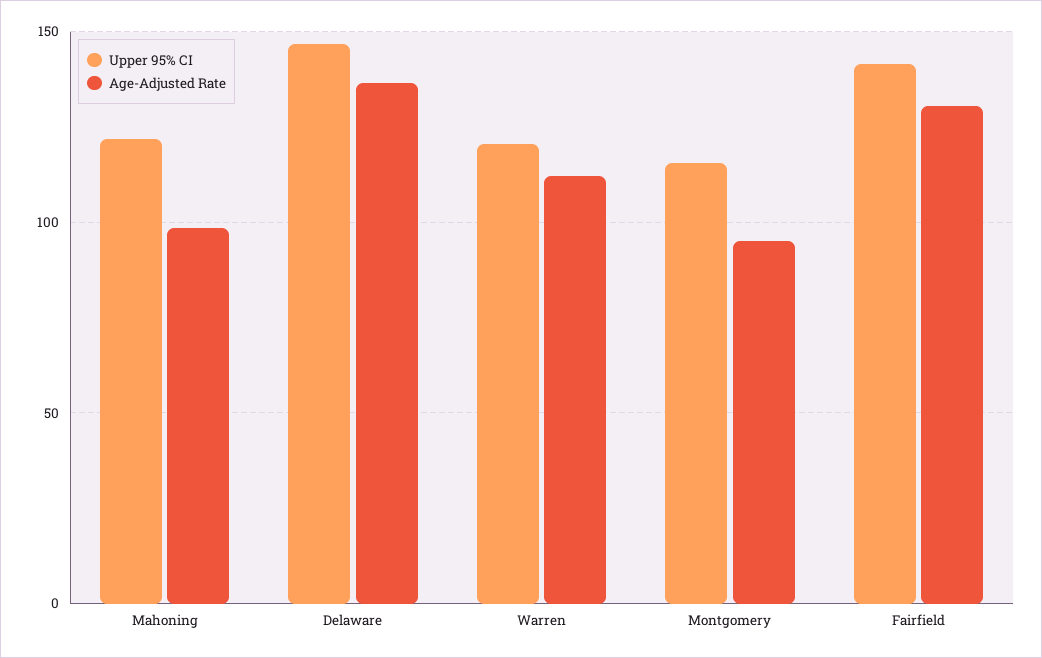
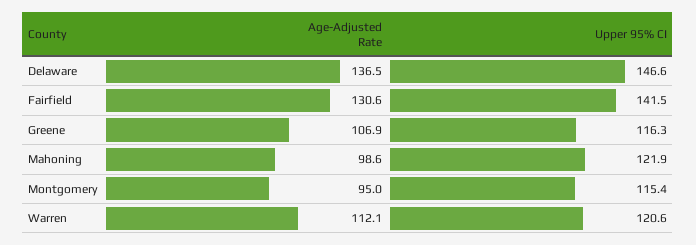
  {
    "Upper 95% CI": {
      "Mahoning": 121.9,
      "Delaware": 146.6,
      "Warren": 120.6,
      "Montgomery": 115.4,
-     "Fairfield": 141.5
+     "Fairfield": 141.5,
+     "Greene": 116.3
    },
    "Age-Adjusted Rate": {
      "Mahoning": 98.6,
      "Delaware": 136.5,
      "Warren": 112.1,
      "Montgomery": 95,
-     "Fairfield": 130.6
+     "Fairfield": 130.6,
+     "Greene": 106.9
    }
  }

